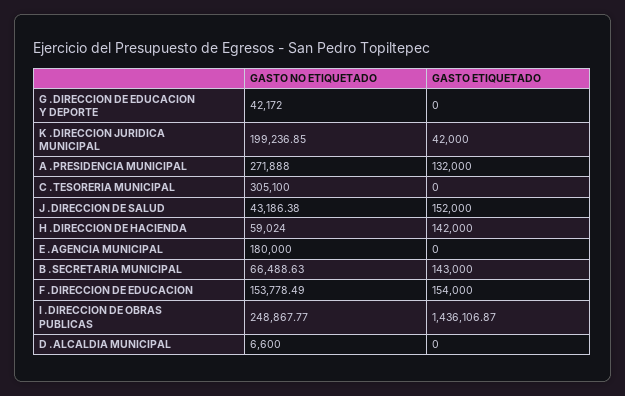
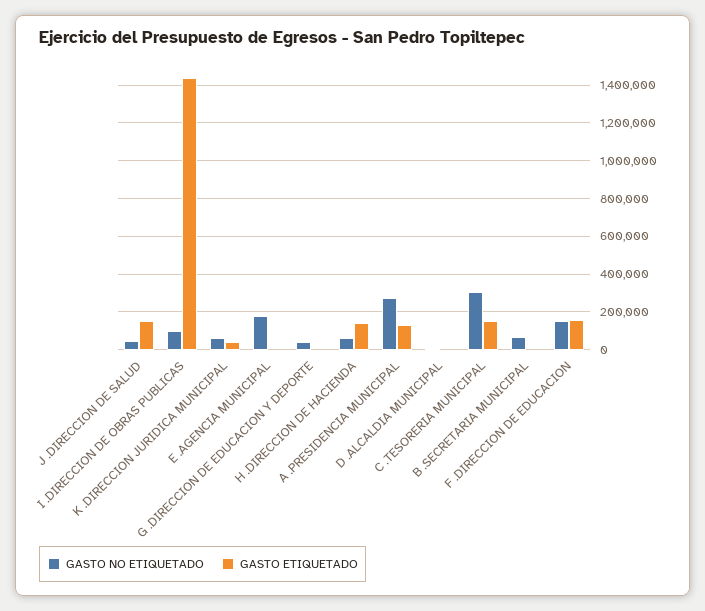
  {
    "GASTO NO ETIQUETADO": {
      "G .DIRECCION DE EDUCACION Y DEPORTE": 42172,
-     "K .DIRECCION JURIDICA MUNICIPAL": 199236.85,
+     "K .DIRECCION JURIDICA MUNICIPAL": 50000,
      "A .PRESIDENCIA MUNICIPAL": 271888,
      "C .TESORERIA MUNICIPAL": 305100,
      "J .DIRECCION DE SALUD": 43186.38,
      "H .DIRECCION DE HACIENDA": 59024,
      "E .AGENCIA MUNICIPAL": 180000,
      "B .SECRETARIA MUNICIPAL": 66488.63,
      "F .DIRECCION DE EDUCACION": 153778.49,
-     "I .DIRECCION DE OBRAS PUBLICAS": 248867.77,
+     "I .DIRECCION DE OBRAS PUBLICAS": 100000,
      "D .ALCALDIA MUNICIPAL": 6600
    },
    "GASTO ETIQUETADO": {
      "G .DIRECCION DE EDUCACION Y DEPORTE": 0,
      "K .DIRECCION JURIDICA MUNICIPAL": 42000,
      "A .PRESIDENCIA MUNICIPAL": 132000,
-     "C .TESORERIA MUNICIPAL": 0,
+     "C .TESORERIA MUNICIPAL": 150000,
      "J .DIRECCION DE SALUD": 152000,
      "H .DIRECCION DE HACIENDA": 142000,
      "E .AGENCIA MUNICIPAL": 0,
-     "B .SECRETARIA MUNICIPAL": 143000,
+     "B .SECRETARIA MUNICIPAL": 0,
      "F .DIRECCION DE EDUCACION": 154000,
      "I .DIRECCION DE OBRAS PUBLICAS": 1436106.87,
      "D .ALCALDIA MUNICIPAL": 0
    }
  }

